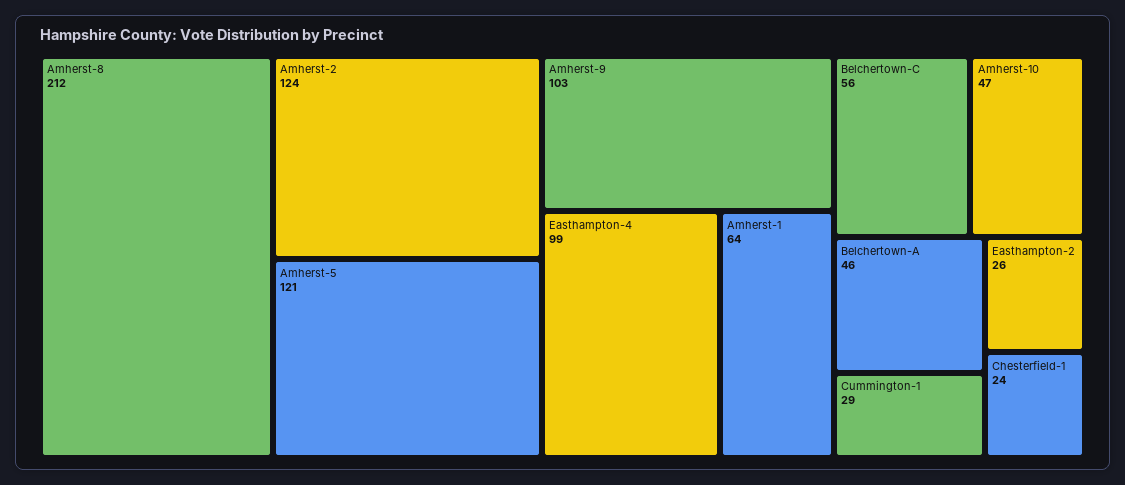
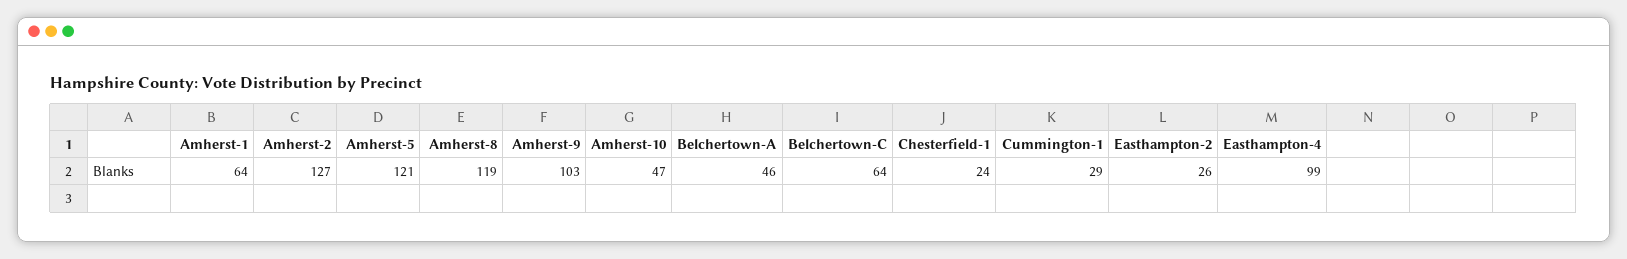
  {
-   "Amherst-8": 212,
+   "Amherst-8": 119,
-   "Amherst-2": 124,
+   "Amherst-2": 127,
    "Amherst-5": 121,
    "Amherst-9": 103,
    "Easthampton-4": 99,
    "Amherst-1": 64,
-   "Belchertown-C": 56,
+   "Belchertown-C": 64,
    "Amherst-10": 47,
    "Belchertown-A": 46,
    "Cummington-1": 29,
    "Easthampton-2": 26,
    "Chesterfield-1": 24
  }

